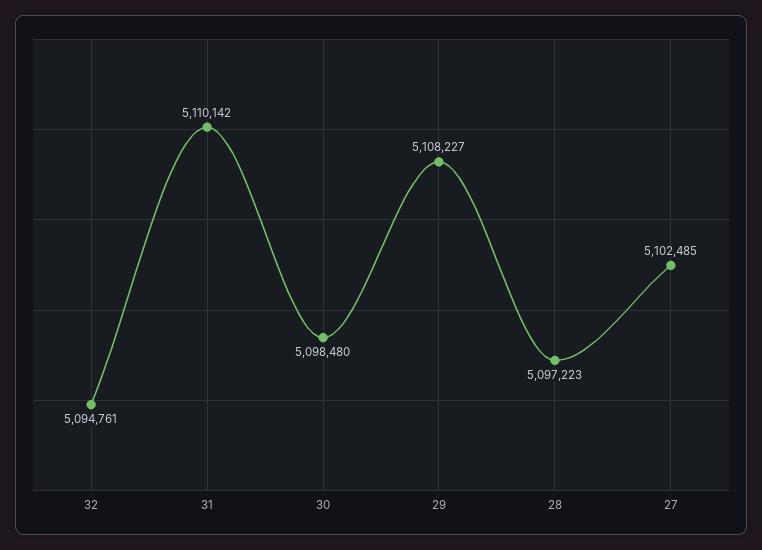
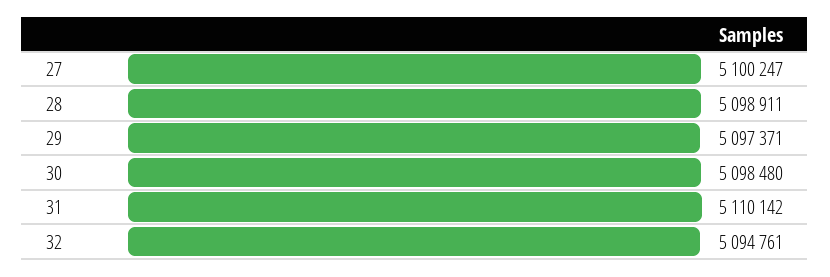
  {
    "32": 5094761,
    "31": 5110142,
    "30": 5098480,
-   "29": 5108227,
+   "29": 5097371,
-   "28": 5097223,
+   "28": 5098911,
-   "27": 5102485
+   "27": 5100247
  }

